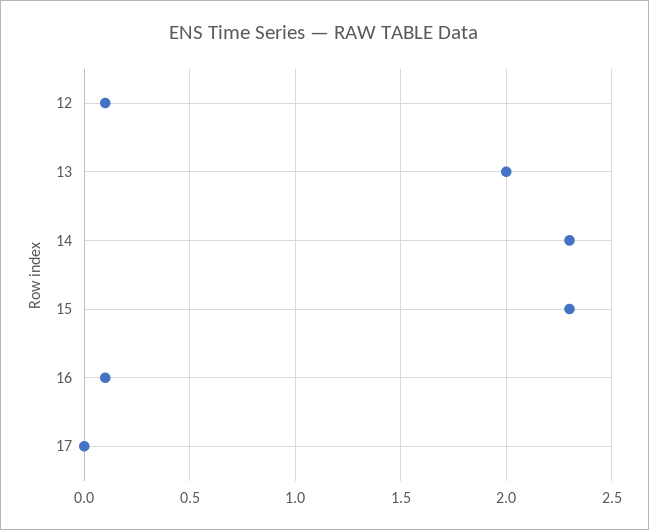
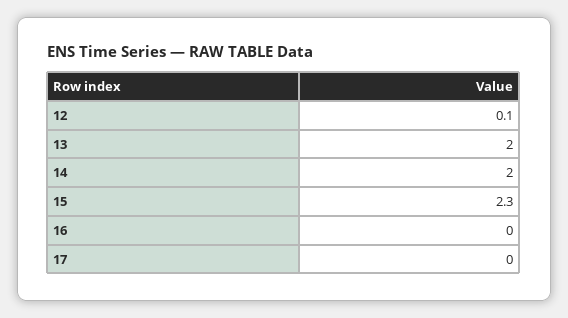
  {
    "12": 0.1,
    "13": 2,
-   "14": 2.3,
+   "14": 2,
    "15": 2.3,
-   "16": 0.1,
+   "16": 0,
    "17": 0
  }

